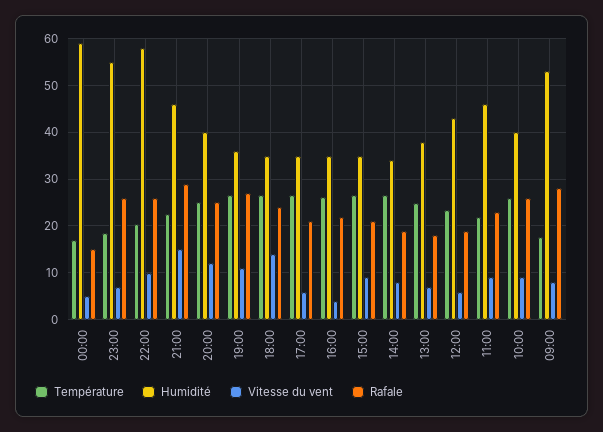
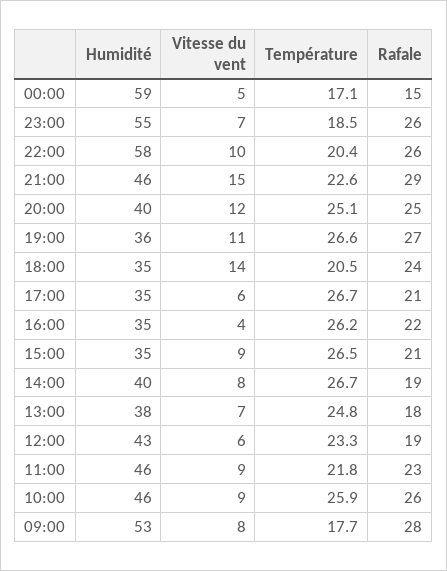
  {
    "Température": {
      "00:00": 17.1,
      "23:00": 18.5,
      "22:00": 20.4,
      "21:00": 22.6,
      "20:00": 25.1,
      "19:00": 26.6,
-     "18:00": 26,
+     "18:00": 20.5,
      "17:00": 26.7,
      "16:00": 26.2,
      "15:00": 26.5,
      "14:00": 26.7,
      "13:00": 24.8,
      "12:00": 23.3,
      "11:00": 21.8,
      "10:00": 25.9,
      "09:00": 17.7
    },
    "Humidité": {
      "00:00": 59,
      "23:00": 55,
      "22:00": 58,
      "21:00": 46,
      "20:00": 40,
      "19:00": 36,
      "18:00": 35,
      "17:00": 35,
      "16:00": 35,
      "15:00": 35,
-     "14:00": 34,
+     "14:00": 40,
      "13:00": 38,
      "12:00": 43,
      "11:00": 46,
-     "10:00": 40,
+     "10:00": 46,
      "09:00": 53
    },
    "Vitesse du vent": {
      "00:00": 5,
      "23:00": 7,
      "22:00": 10,
      "21:00": 15,
      "20:00": 12,
      "19:00": 11,
      "18:00": 14,
      "17:00": 6,
      "16:00": 4,
      "15:00": 9,
      "14:00": 8,
      "13:00": 7,
      "12:00": 6,
      "11:00": 9,
      "10:00": 9,
      "09:00": 8
    },
    "Rafale": {
      "00:00": 15,
      "23:00": 26,
      "22:00": 26,
      "21:00": 29,
      "20:00": 25,
      "19:00": 27,
      "18:00": 24,
      "17:00": 21,
      "16:00": 22,
      "15:00": 21,
      "14:00": 19,
      "13:00": 18,
      "12:00": 19,
      "11:00": 23,
      "10:00": 26,
      "09:00": 28
    }
  }

